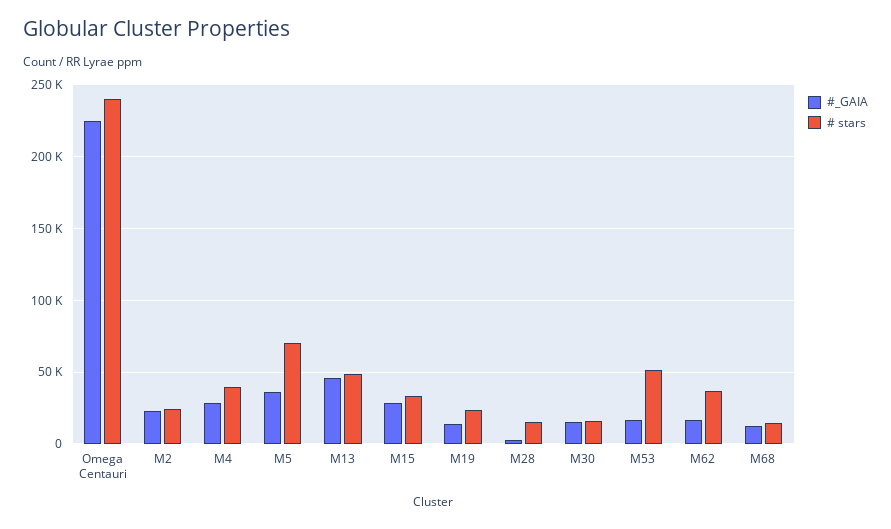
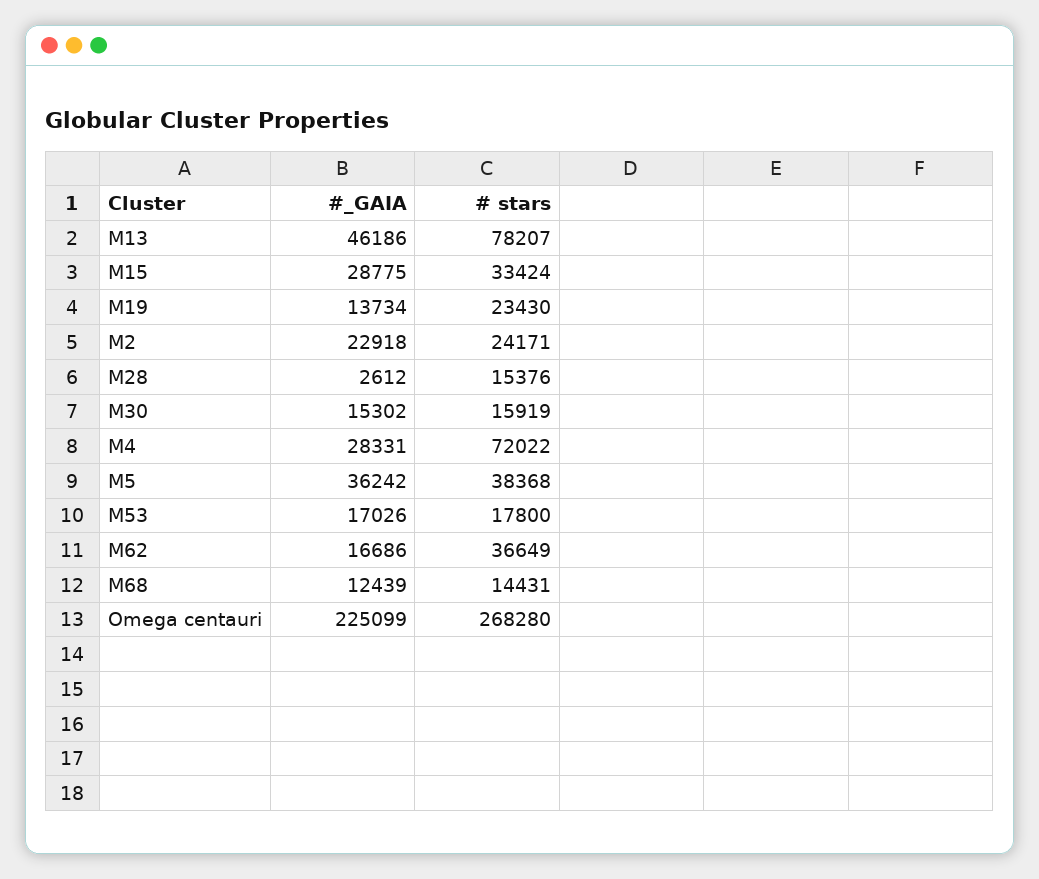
  {
    "#_GAIA": {
      "Omega Centauri": 225099,
      "M2": 22918,
      "M4": 28331,
      "M5": 36242,
      "M13": 46186,
      "M15": 28775,
      "M19": 13734,
      "M28": 2612,
      "M30": 15302,
      "M53": 17026,
      "M62": 16686,
      "M68": 12439
    },
    "# stars": {
-     "Omega Centauri": 240000,
+     "Omega Centauri": 268280,
      "M2": 24171,
-     "M4": 40000,
+     "M4": 72022,
-     "M5": 70000,
+     "M5": 38368,
-     "M13": 50000,
+     "M13": 78207,
      "M15": 33424,
      "M19": 23430,
      "M28": 15376,
      "M30": 15919,
-     "M53": 50000,
+     "M53": 17800,
      "M62": 36649,
      "M68": 14431
    }
  }

